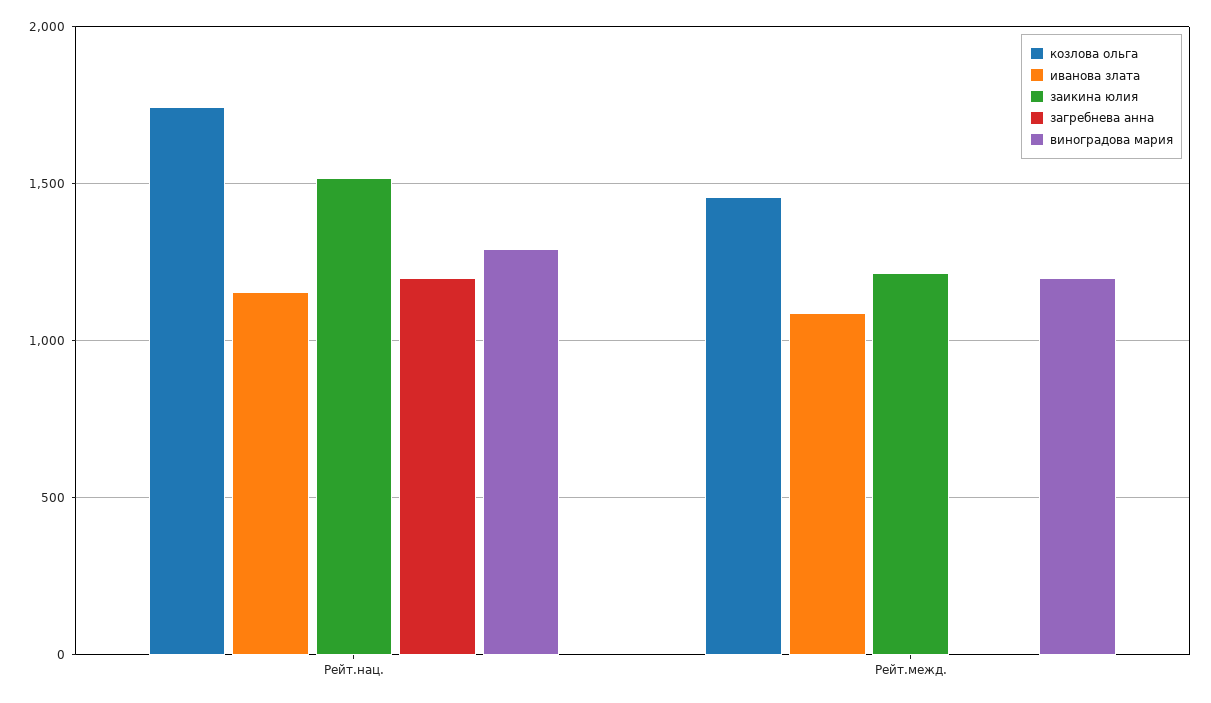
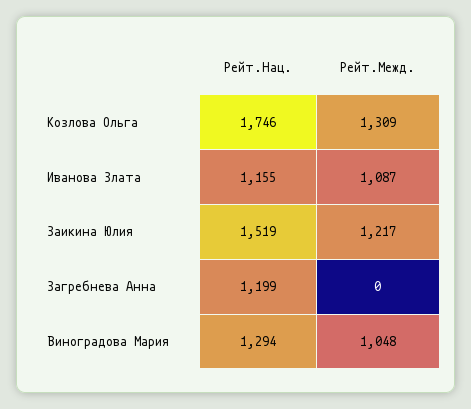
  {
    "козлова ольга": {
      "Рейт.нац.": 1746,
-     "Рейт.межд.": 1450
+     "Рейт.межд.": 1309
    },
    "иванова злата": {
      "Рейт.нац.": 1155,
      "Рейт.межд.": 1087
    },
    "заикина юлия": {
      "Рейт.нац.": 1519,
      "Рейт.межд.": 1217
    },
    "загребнева анна": {
      "Рейт.нац.": 1199,
      "Рейт.межд.": 0
    },
    "виноградова мария": {
      "Рейт.нац.": 1294,
-     "Рейт.межд.": 1200
+     "Рейт.межд.": 1048
    }
  }

